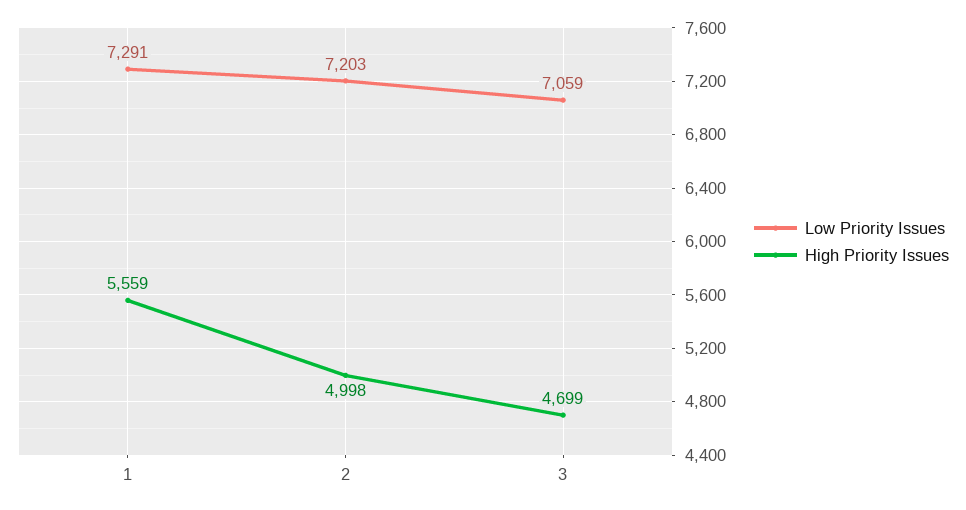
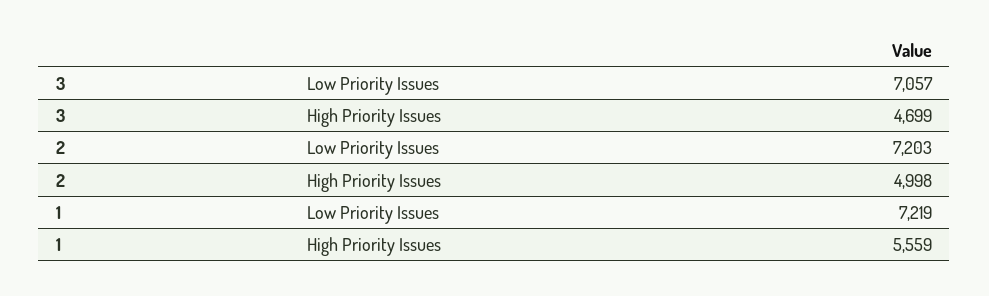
  {
    "Low Priority Issues": {
-     "1": 7291,
+     "1": 7219,
      "2": 7203,
-     "3": 7059
+     "3": 7057
    },
    "High Priority Issues": {
      "1": 5559,
      "2": 4998,
      "3": 4699
    }
  }

